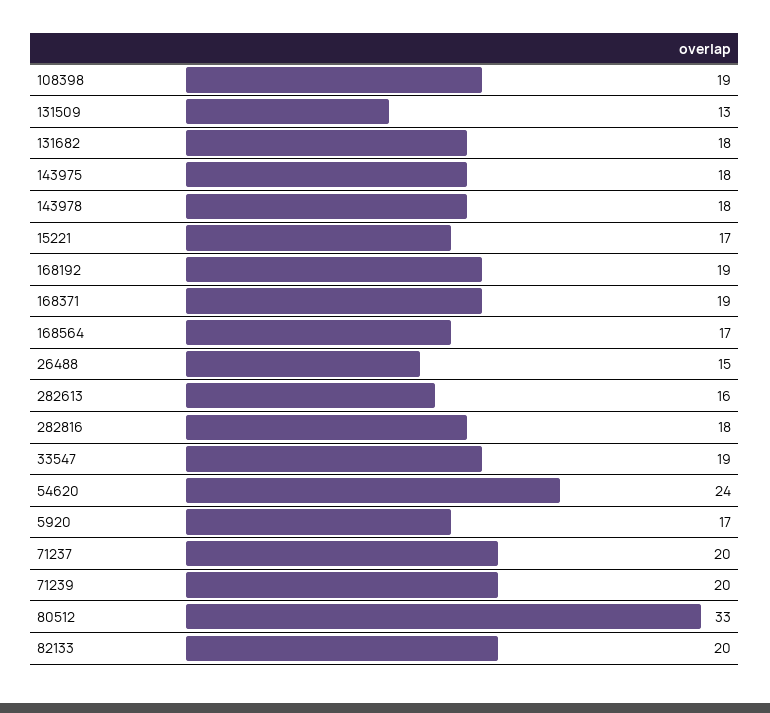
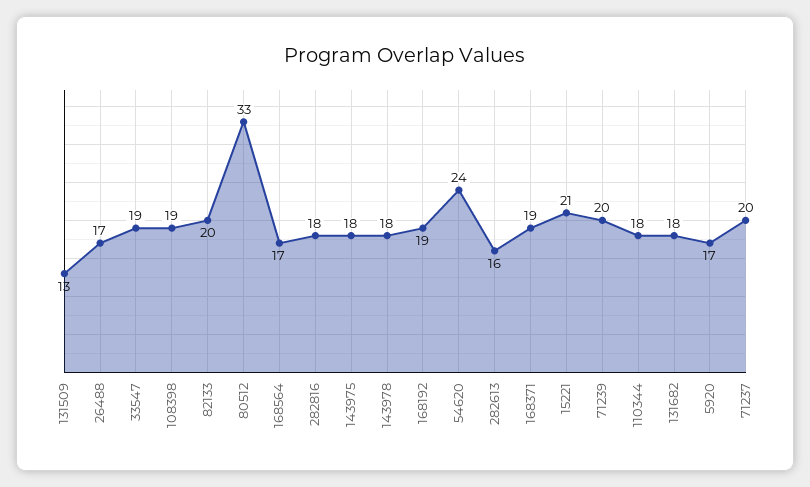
  {
    "108398": 19,
    "131509": 13,
    "131682": 18,
    "143975": 18,
    "143978": 18,
-   "15221": 17,
+   "15221": 21,
    "168192": 19,
    "168371": 19,
    "168564": 17,
-   "26488": 15,
+   "26488": 17,
    "282613": 16,
    "282816": 18,
    "33547": 19,
    "54620": 24,
    "5920": 17,
    "71237": 20,
    "71239": 20,
    "80512": 33,
-   "82133": 20
+   "82133": 20,
+   "110344": 18
  }

